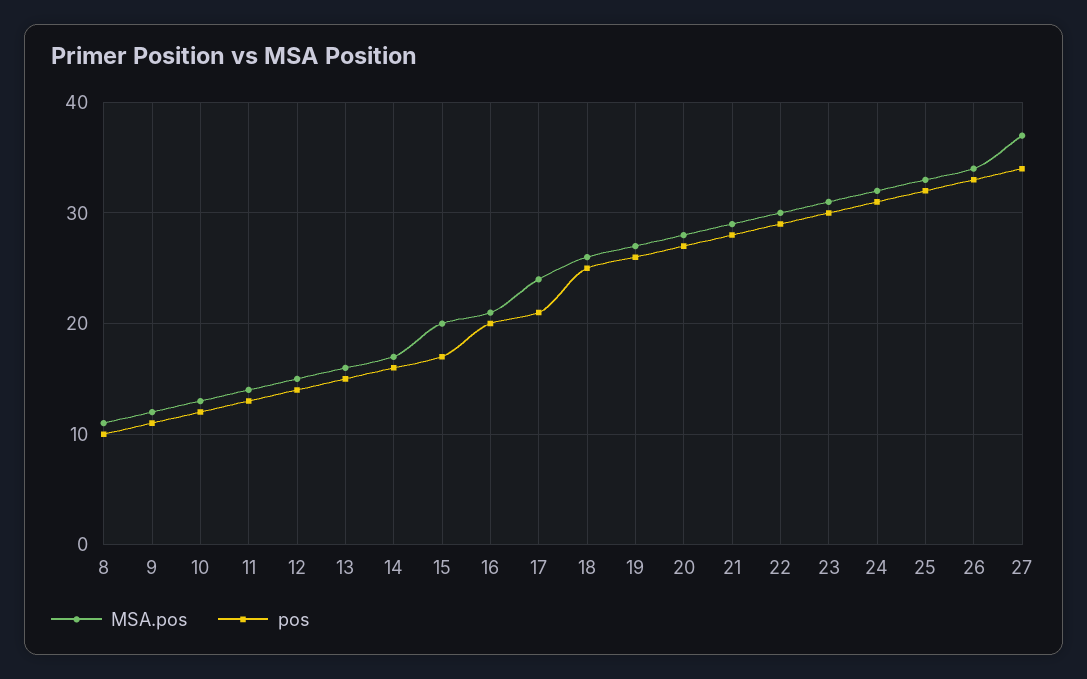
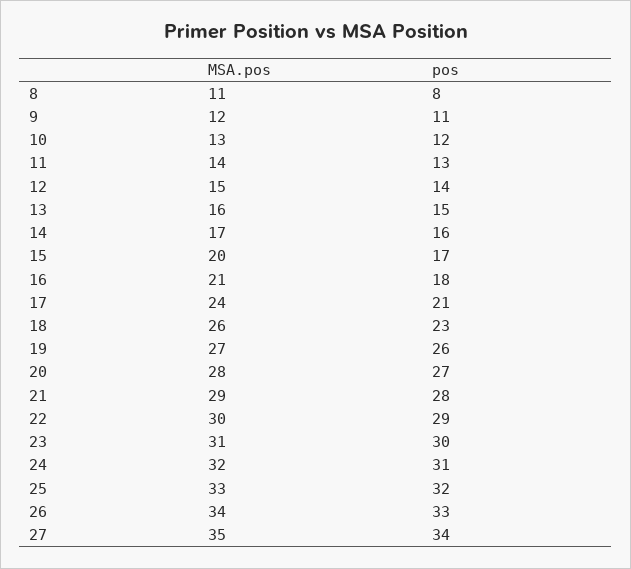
  {
    "MSA.pos": {
      "8": 11,
      "9": 12,
      "10": 13,
      "11": 14,
      "12": 15,
      "13": 16,
      "14": 17,
      "15": 20,
      "16": 21,
      "17": 24,
      "18": 26,
      "19": 27,
      "20": 28,
      "21": 29,
      "22": 30,
      "23": 31,
      "24": 32,
      "25": 33,
      "26": 34,
-     "27": 37
+     "27": 35
    },
    "pos": {
-     "8": 10,
+     "8": 8,
      "9": 11,
      "10": 12,
      "11": 13,
      "12": 14,
      "13": 15,
      "14": 16,
      "15": 17,
-     "16": 20,
+     "16": 18,
      "17": 21,
-     "18": 25,
+     "18": 23,
      "19": 26,
      "20": 27,
      "21": 28,
      "22": 29,
      "23": 30,
      "24": 31,
      "25": 32,
      "26": 33,
      "27": 34
    }
  }

